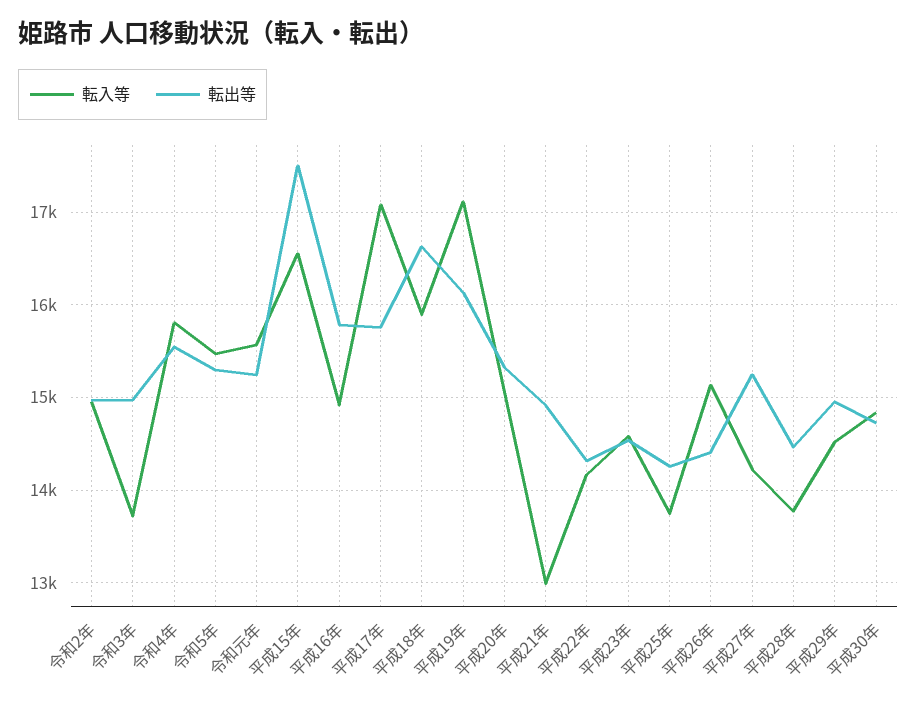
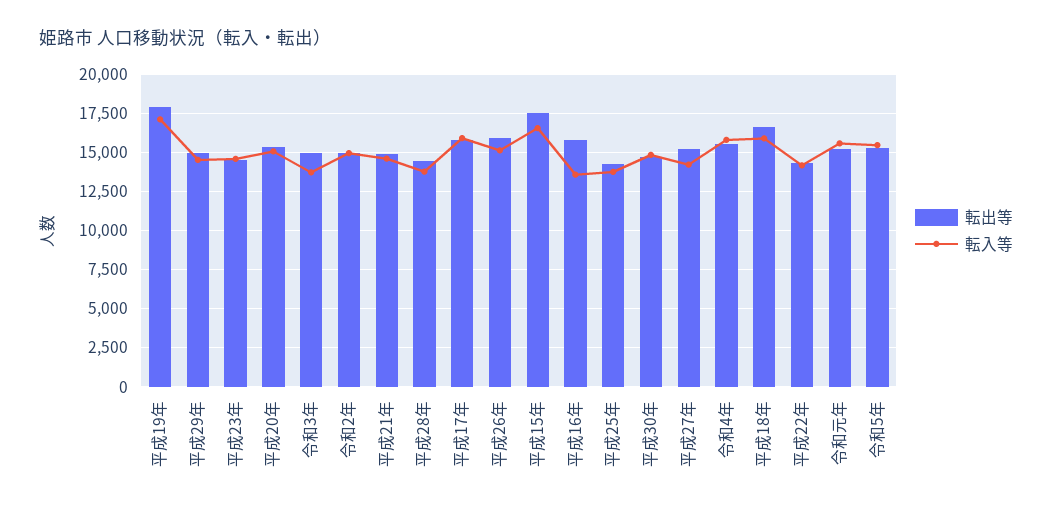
  {
    "転入等": {
      "令和2年": 15000,
      "令和3年": 13700,
      "令和4年": 15800,
      "令和5年": 15500,
      "令和元年": 15600,
      "平成15年": 16500,
-     "平成16年": 14900,
+     "平成16年": 13500,
-     "平成17年": 17100,
+     "平成17年": 16000,
      "平成18年": 15900,
      "平成19年": 17100,
      "平成20年": 15100,
-     "平成21年": 13000,
+     "平成21年": 14500,
      "平成22年": 14200,
      "平成23年": 14600,
      "平成25年": 13700,
      "平成26年": 15100,
      "平成27年": 14200,
      "平成28年": 13800,
      "平成29年": 14500,
      "平成30年": 14800
    },
    "転出等": {
      "令和2年": 15000,
      "令和3年": 15000,
      "令和4年": 15500,
      "令和5年": 15300,
      "令和元年": 15200,
      "平成15年": 17500,
      "平成16年": 15800,
      "平成17年": 15800,
      "平成18年": 16600,
-     "平成19年": 16100,
+     "平成19年": 18000,
      "平成20年": 15300,
      "平成21年": 14900,
      "平成22年": 14300,
      "平成23年": 14500,
      "平成25年": 14300,
-     "平成26年": 14400,
+     "平成26年": 16000,
      "平成27年": 15200,
      "平成28年": 14500,
      "平成29年": 15000,
      "平成30年": 14700
    }
  }

